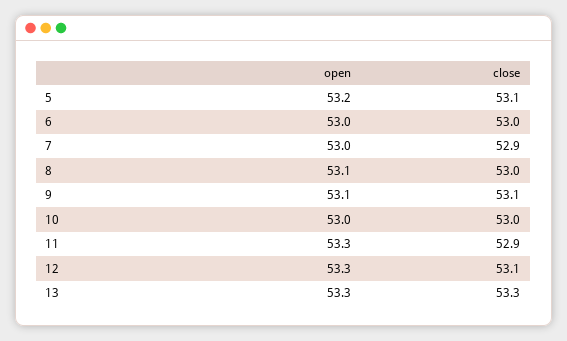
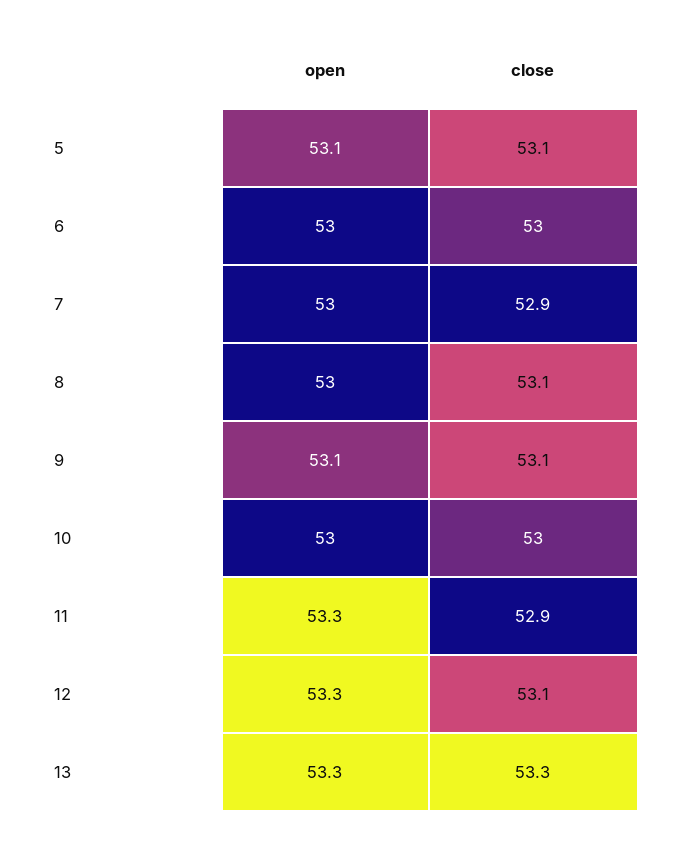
  {
    "open": {
-     "5": 53.2,
+     "5": 53.1,
      "6": 53,
      "7": 53,
-     "8": 53.1,
+     "8": 53,
      "9": 53.1,
      "10": 53,
      "11": 53.3,
      "12": 53.3,
      "13": 53.3
    },
    "close": {
      "5": 53.1,
      "6": 53,
      "7": 52.9,
-     "8": 53,
+     "8": 53.1,
      "9": 53.1,
      "10": 53,
      "11": 52.9,
      "12": 53.1,
      "13": 53.3
    }
  }

